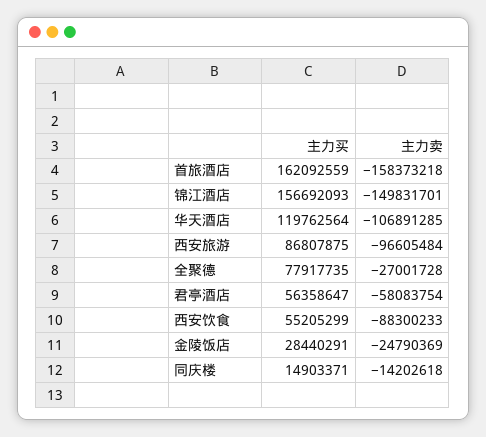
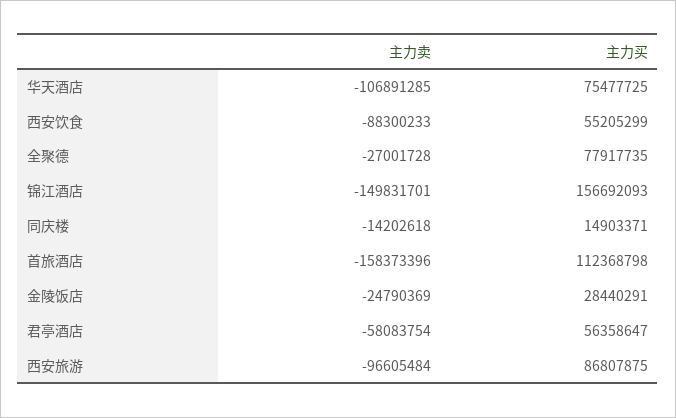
  {
    "主力买": {
-     "首旅酒店": 162092559,
+     "首旅酒店": 112368798,
      "锦江酒店": 156692093,
-     "华天酒店": 119762564,
+     "华天酒店": 75477725,
      "西安旅游": 86807875,
      "全聚德": 77917735,
      "君亭酒店": 56358647,
      "西安饮食": 55205299,
      "金陵饭店": 28440291,
      "同庆楼": 14903371
    },
    "主力卖": {
-     "首旅酒店": -158373218,
+     "首旅酒店": -158373396,
      "锦江酒店": -149831701,
      "华天酒店": -106891285,
      "西安旅游": -96605484,
      "全聚德": -27001728,
      "君亭酒店": -58083754,
      "西安饮食": -88300233,
      "金陵饭店": -24790369,
      "同庆楼": -14202618
    }
  }

